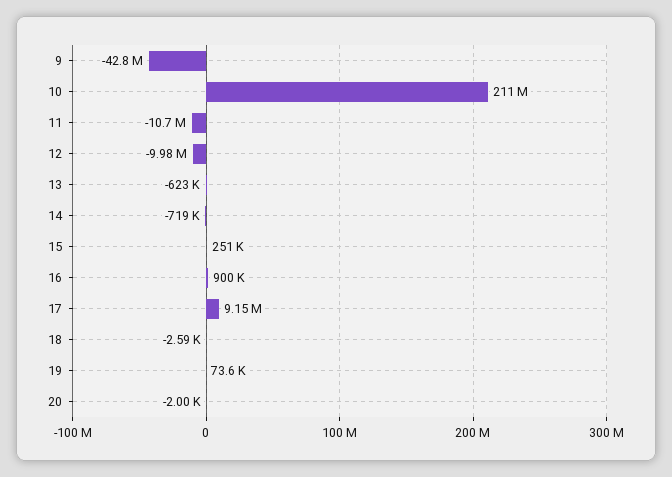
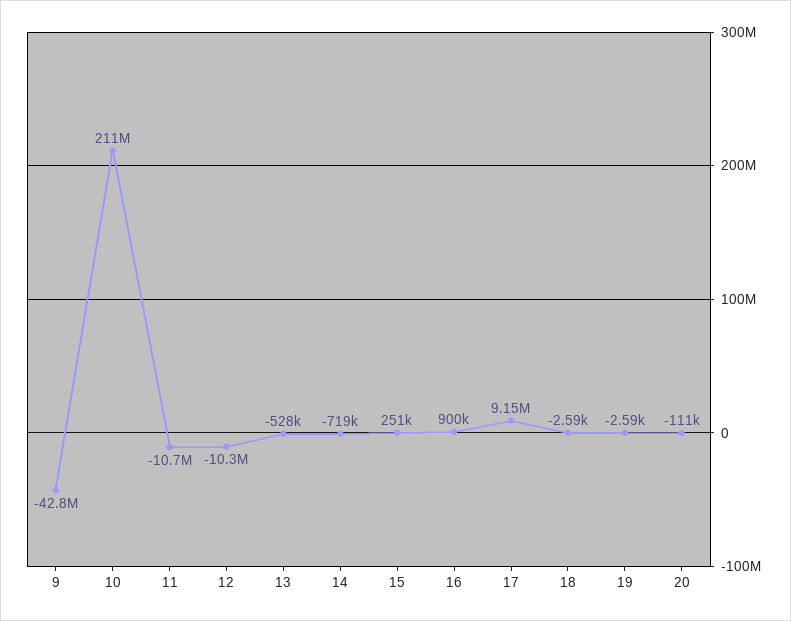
  {
    "9": -42800000,
    "10": 211000000,
    "11": -10700000,
-   "12": -9980000,
+   "12": -10300000,
-   "13": -623000,
+   "13": -528000,
    "14": -719000,
    "15": 251000,
    "16": 900000,
    "17": 9150000,
    "18": -2590,
-   "19": 73600,
+   "19": -2590,
-   "20": -2000
+   "20": -111000
  }

